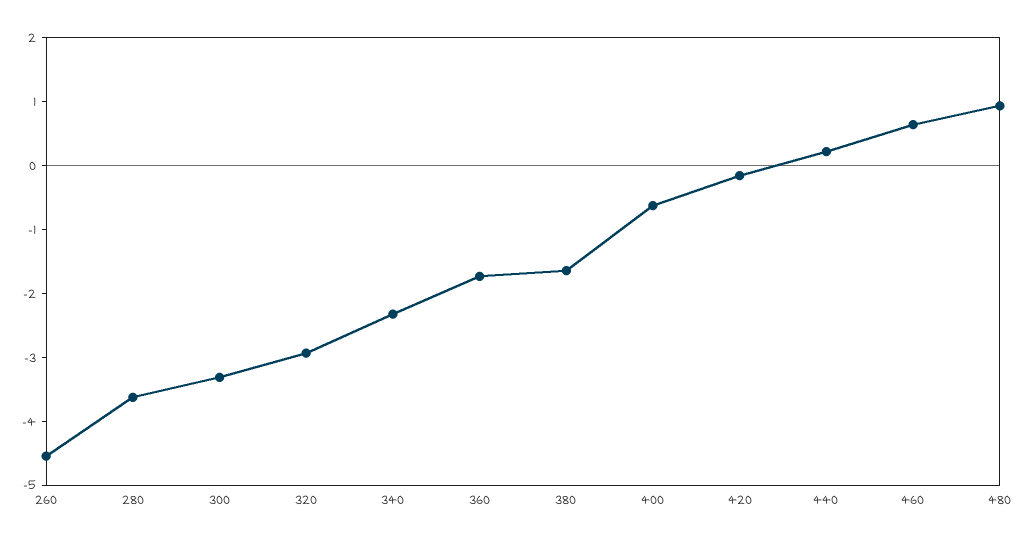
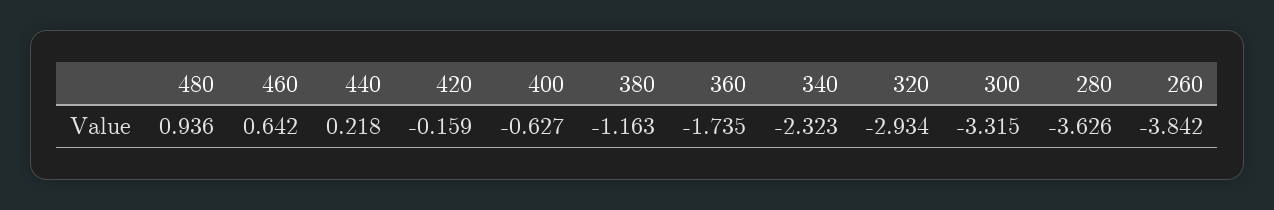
  {
-   "260": -4.6,
+   "260": -3.842,
    "280": -3.626,
    "300": -3.315,
    "320": -2.934,
    "340": -2.323,
    "360": -1.735,
-   "380": -1.6,
+   "380": -1.163,
    "400": -0.627,
    "420": -0.159,
    "440": 0.218,
    "460": 0.642,
    "480": 0.936
  }

